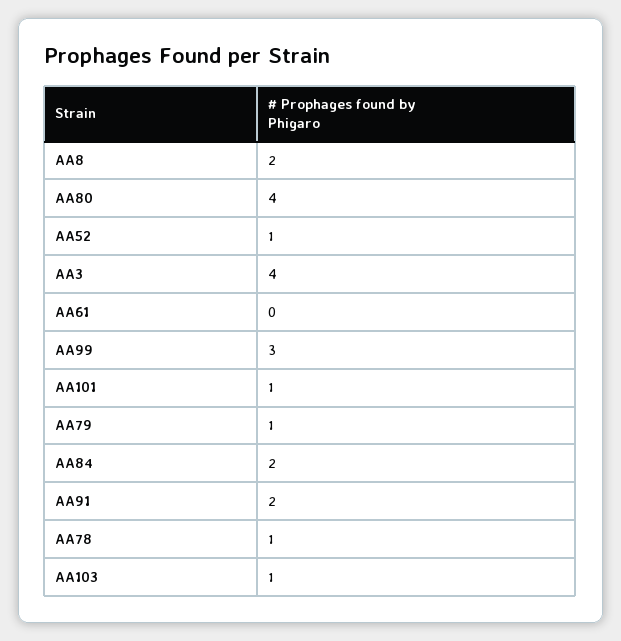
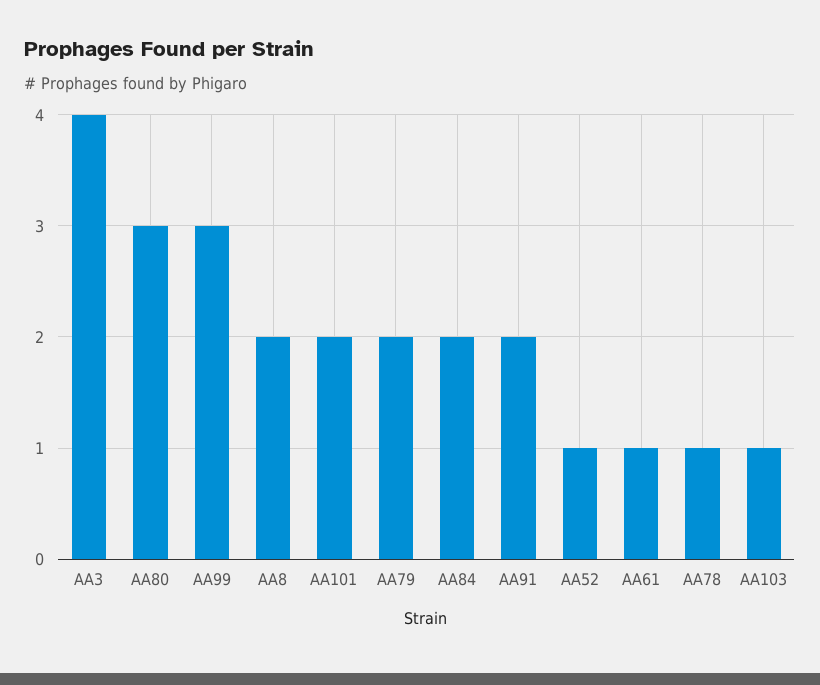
  {
    "AA8": 2,
-   "AA80": 4,
+   "AA80": 3,
    "AA52": 1,
    "AA3": 4,
-   "AA61": 0,
+   "AA61": 1,
    "AA99": 3,
-   "AA101": 1,
+   "AA101": 2,
-   "AA79": 1,
+   "AA79": 2,
    "AA84": 2,
    "AA91": 2,
    "AA78": 1,
    "AA103": 1
  }

